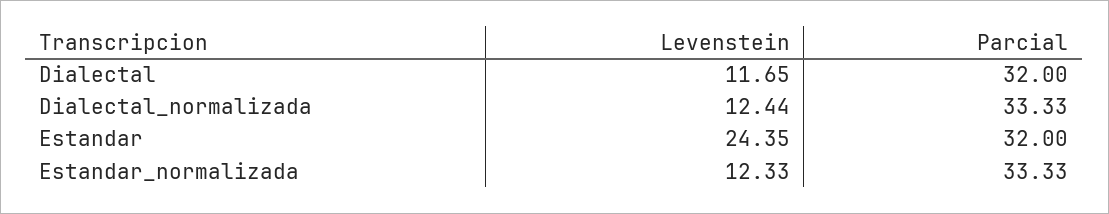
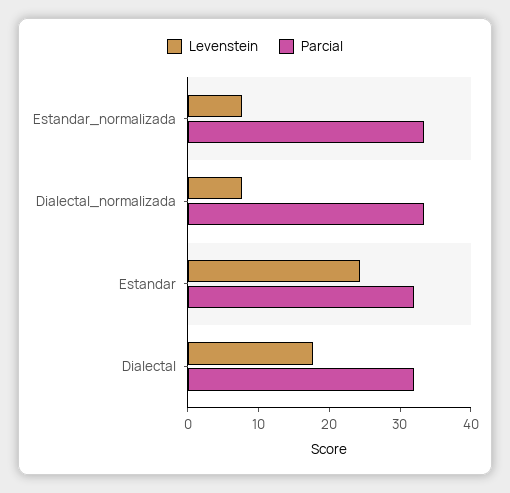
  {
    "Levenstein": {
-     "Dialectal": 11.65,
+     "Dialectal": 18,
-     "Dialectal_normalizada": 12.44,
+     "Dialectal_normalizada": 8,
      "Estandar": 24.35,
-     "Estandar_normalizada": 12.33
+     "Estandar_normalizada": 8
    },
    "Parcial": {
      "Dialectal": 32,
      "Dialectal_normalizada": 33.33,
      "Estandar": 32,
      "Estandar_normalizada": 33.33
    }
  }

